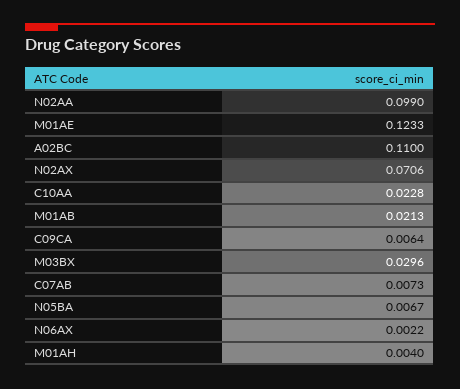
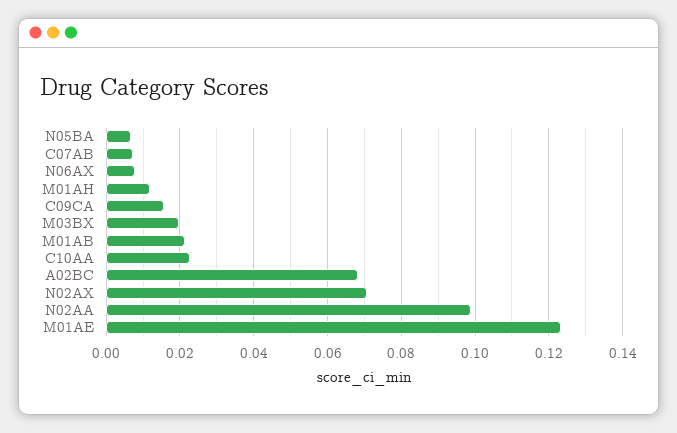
  {
    "N02AA": 0.099,
    "M01AE": 0.1233,
-   "A02BC": 0.11,
+   "A02BC": 0.068,
    "N02AX": 0.0706,
    "C10AA": 0.0228,
    "M01AB": 0.0213,
-   "C09CA": 0.0064,
+   "C09CA": 0.016,
-   "M03BX": 0.0296,
+   "M03BX": 0.02,
    "C07AB": 0.0073,
    "N05BA": 0.0067,
-   "N06AX": 0.0022,
+   "N06AX": 0.008,
-   "M01AH": 0.004
+   "M01AH": 0.012
  }

